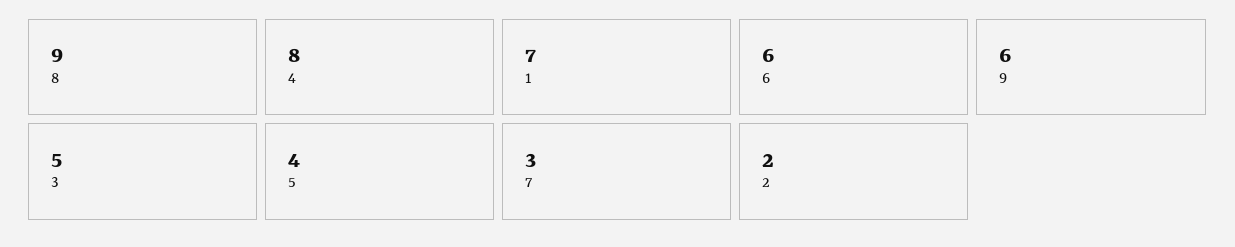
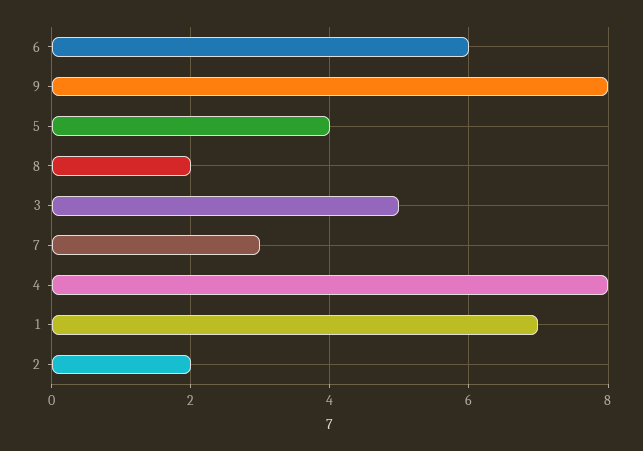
  {
-   "8": 9,
+   "8": 2,
    "4": 8,
    "1": 7,
    "6": 6,
-   "9": 6,
+   "9": 8,
    "3": 5,
    "5": 4,
    "7": 3,
    "2": 2
  }

